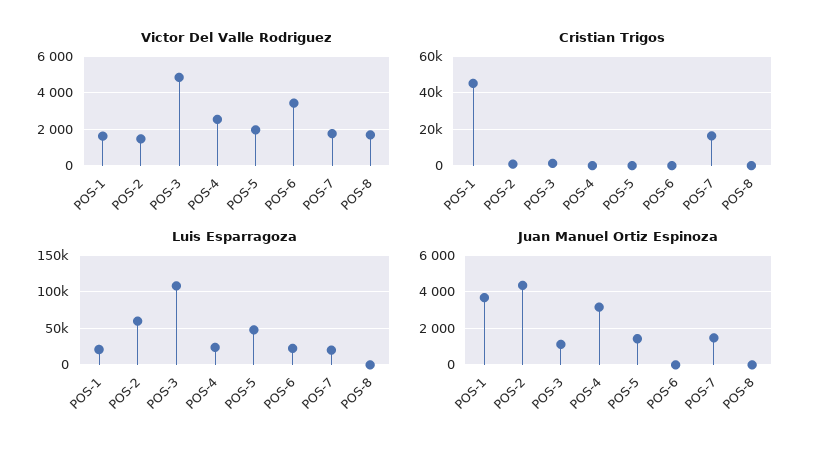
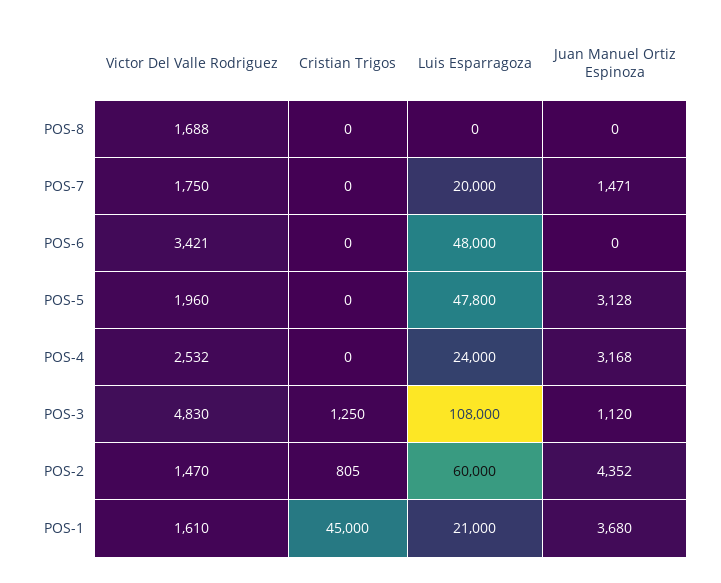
  {
    "Victor Del Valle Rodriguez": {
      "POS-1": 1610,
      "POS-2": 1470,
      "POS-3": 4830,
      "POS-4": 2532,
      "POS-5": 1960,
      "POS-6": 3421,
      "POS-7": 1750,
      "POS-8": 1688
    },
    "Cristian Trigos": {
      "POS-1": 45000,
      "POS-2": 805,
      "POS-3": 1250,
      "POS-4": 0,
      "POS-5": 0,
      "POS-6": 0,
-     "POS-7": 15000,
+     "POS-7": 0,
      "POS-8": 0
    },
    "Luis Esparragoza": {
      "POS-1": 21000,
      "POS-2": 60000,
      "POS-3": 108000,
      "POS-4": 24000,
      "POS-5": 47800,
-     "POS-6": 20000,
+     "POS-6": 48000,
      "POS-7": 20000,
      "POS-8": 0
    },
    "Juan Manuel Ortiz Espinoza": {
      "POS-1": 3680,
      "POS-2": 4352,
      "POS-3": 1120,
      "POS-4": 3168,
-     "POS-5": 1500,
+     "POS-5": 3128,
      "POS-6": 0,
      "POS-7": 1471,
      "POS-8": 0
    }
  }

